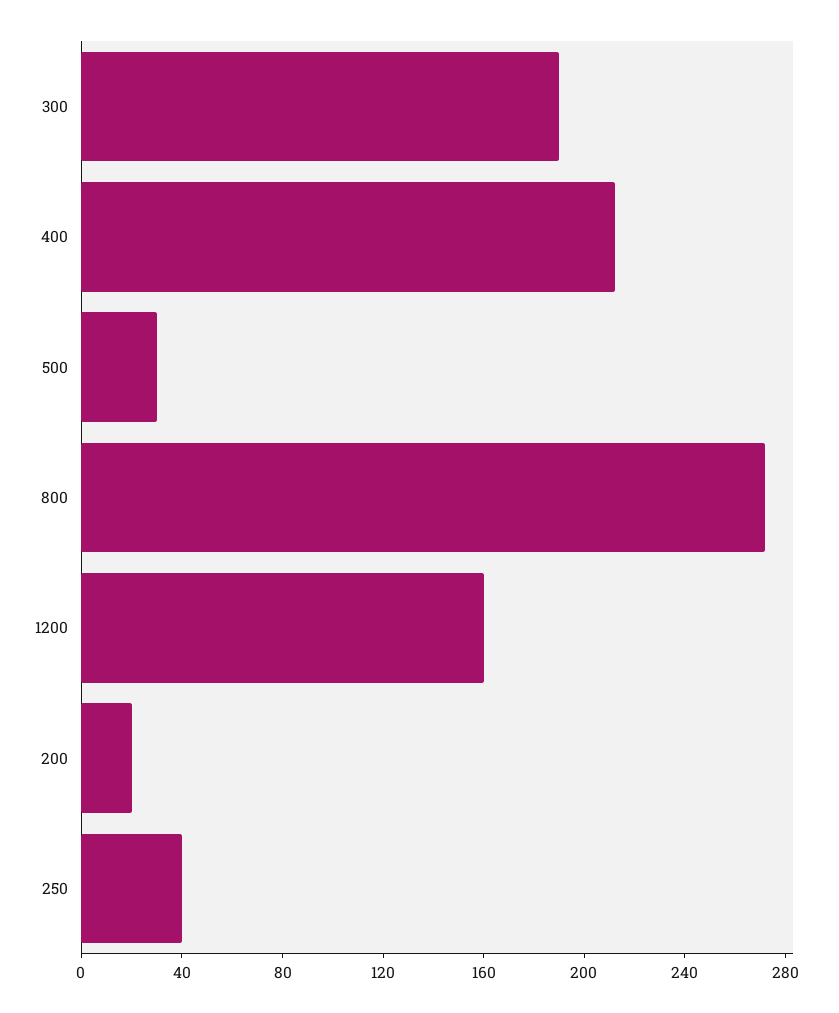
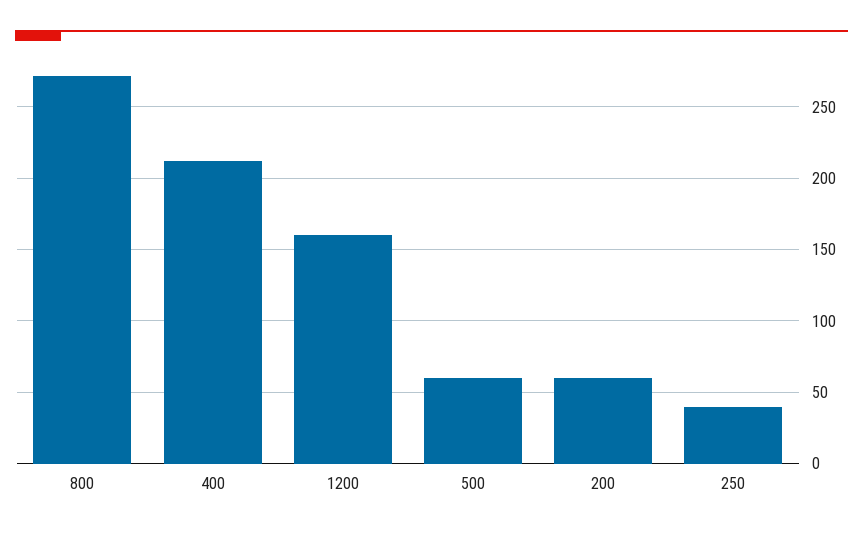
  {
-   "300": 190,
    "400": 210,
-   "500": 30,
+   "500": 60,
    "800": 270,
    "1200": 160,
-   "200": 20,
+   "200": 60,
    "250": 40
  }

